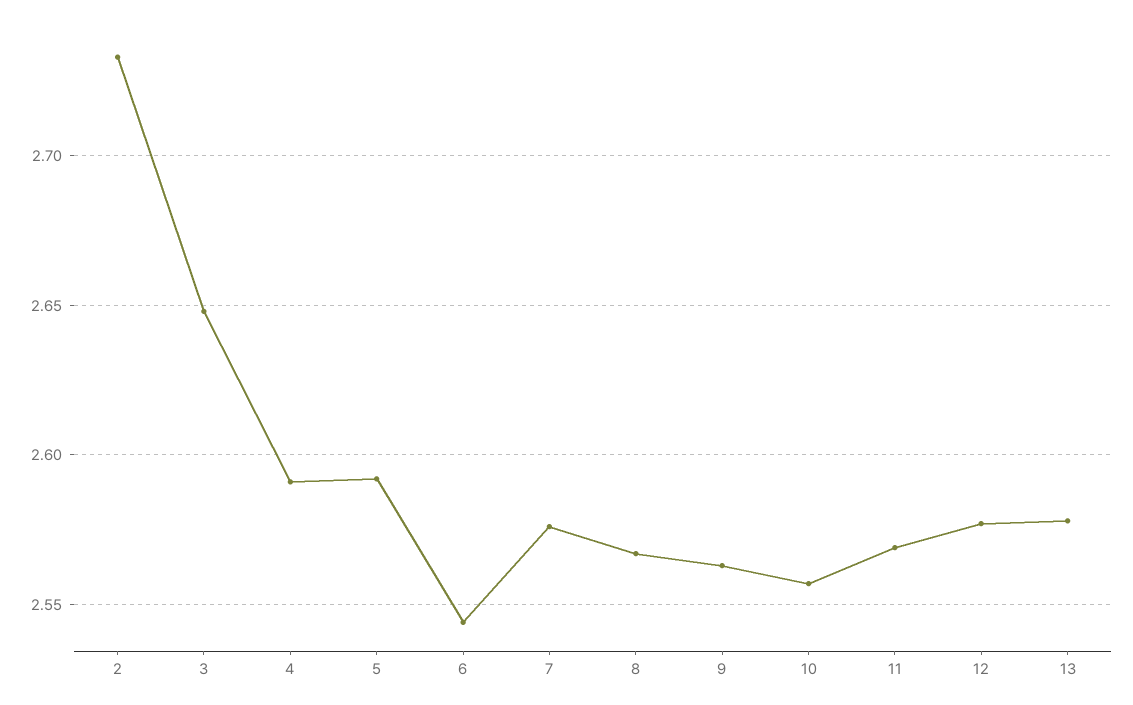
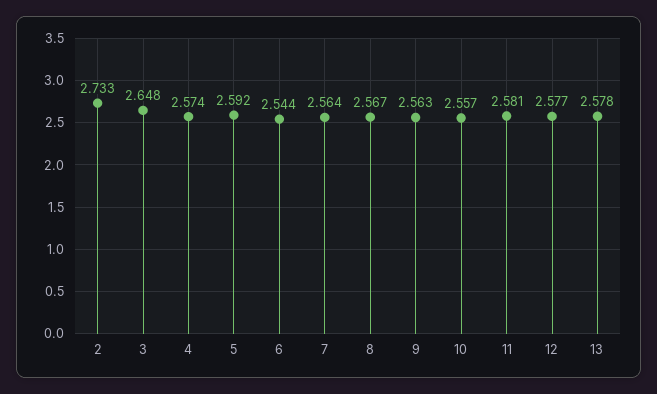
  {
    "2": 2.733,
    "3": 2.648,
-   "4": 2.59,
+   "4": 2.574,
    "5": 2.592,
    "6": 2.544,
-   "7": 2.575,
+   "7": 2.564,
    "8": 2.567,
    "9": 2.563,
    "10": 2.557,
-   "11": 2.57,
+   "11": 2.581,
    "12": 2.577,
    "13": 2.578
  }

